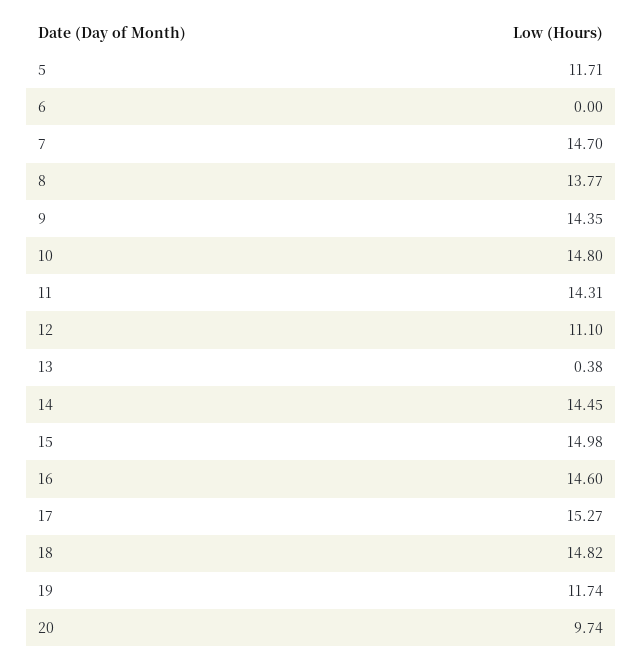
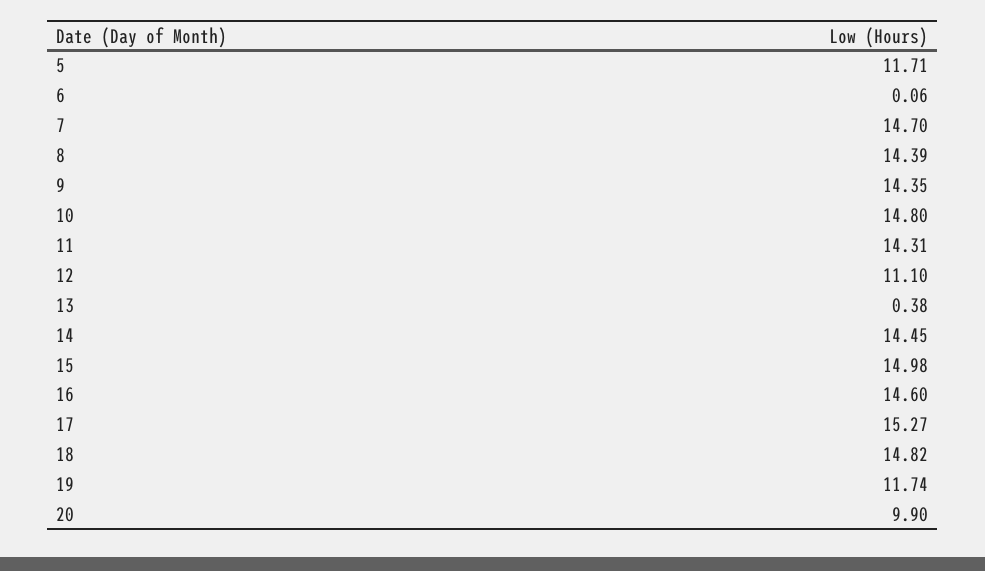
  {
    "5": 11.71,
-   "6": 0,
+   "6": 0.06,
    "7": 14.7,
-   "8": 13.77,
+   "8": 14.39,
    "9": 14.35,
    "10": 14.8,
    "11": 14.31,
    "12": 11.1,
    "13": 0.38,
    "14": 14.45,
    "15": 14.98,
    "16": 14.6,
    "17": 15.27,
    "18": 14.82,
    "19": 11.74,
-   "20": 9.74
+   "20": 9.9
  }

